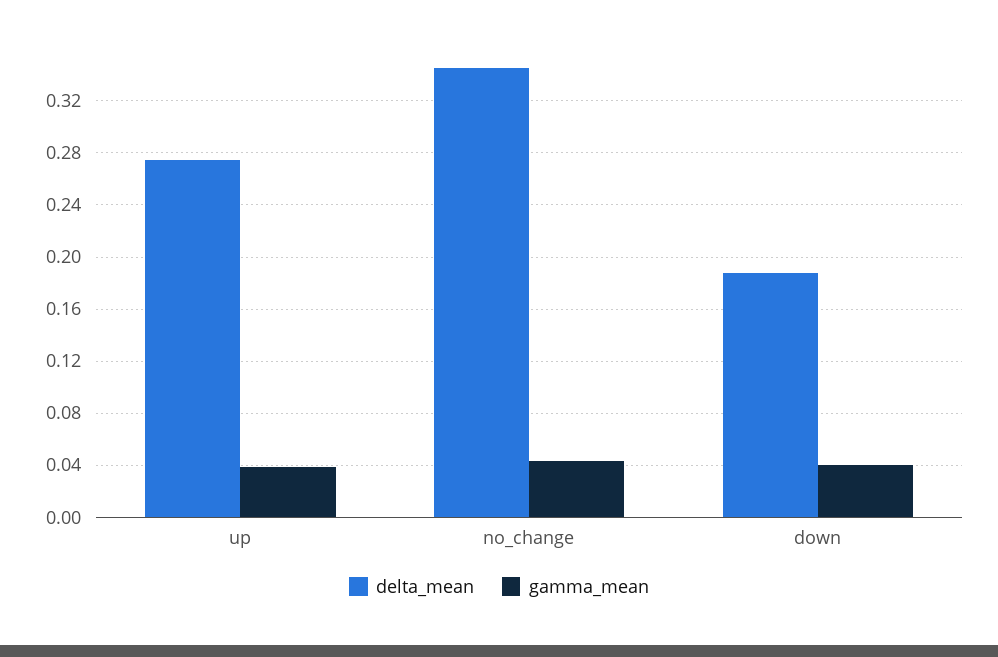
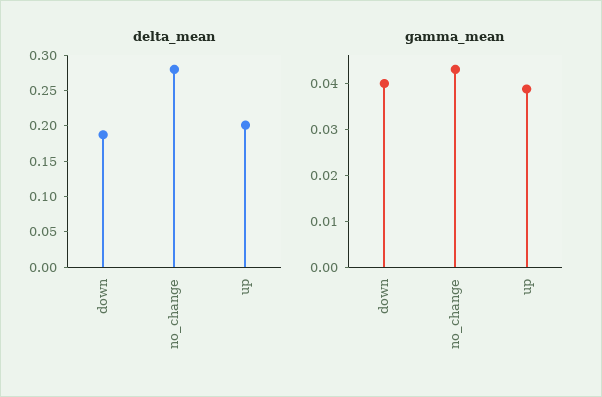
  {
    "delta_mean": {
-     "up": 0.275,
+     "up": 0.2,
-     "no_change": 0.345,
+     "no_change": 0.275,
      "down": 0.19
    },
    "gamma_mean": {
      "up": 0.038,
      "no_change": 0.044,
      "down": 0.04
    }
  }

